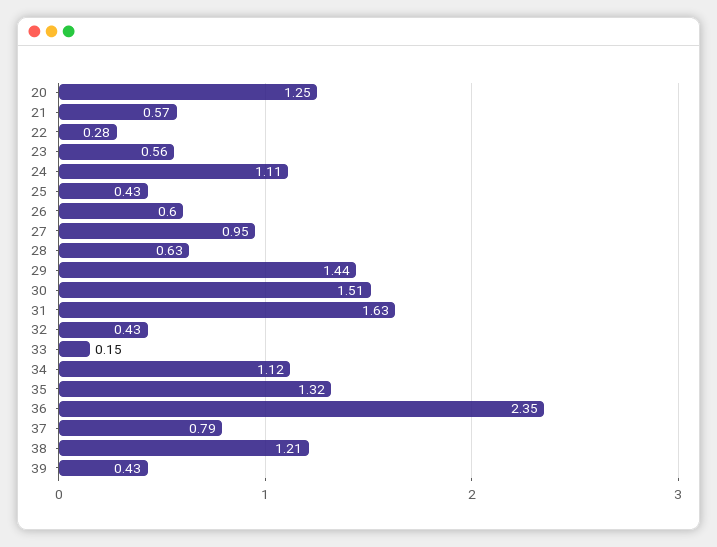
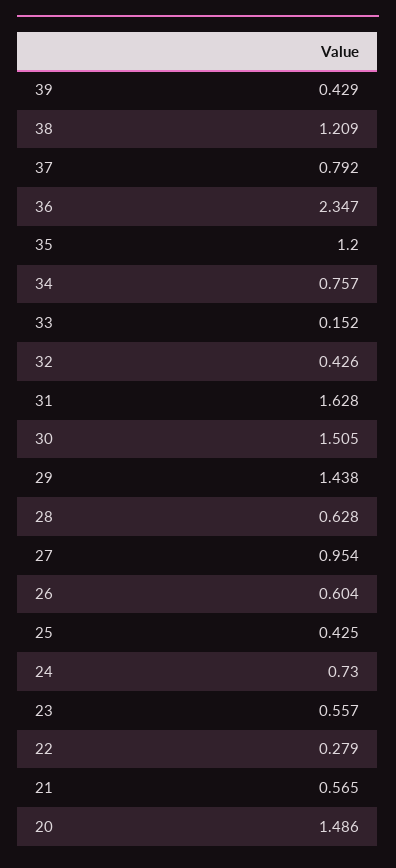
  {
-   "20": 1.25,
+   "20": 1.486,
    "21": 0.565,
    "22": 0.279,
    "23": 0.557,
-   "24": 1.11,
+   "24": 0.73,
    "25": 0.425,
    "26": 0.604,
    "27": 0.954,
    "28": 0.628,
    "29": 1.438,
    "30": 1.505,
    "31": 1.628,
    "32": 0.426,
    "33": 0.152,
-   "34": 1.12,
+   "34": 0.757,
-   "35": 1.32,
+   "35": 1.2,
    "36": 2.347,
    "37": 0.792,
    "38": 1.209,
    "39": 0.429
  }

